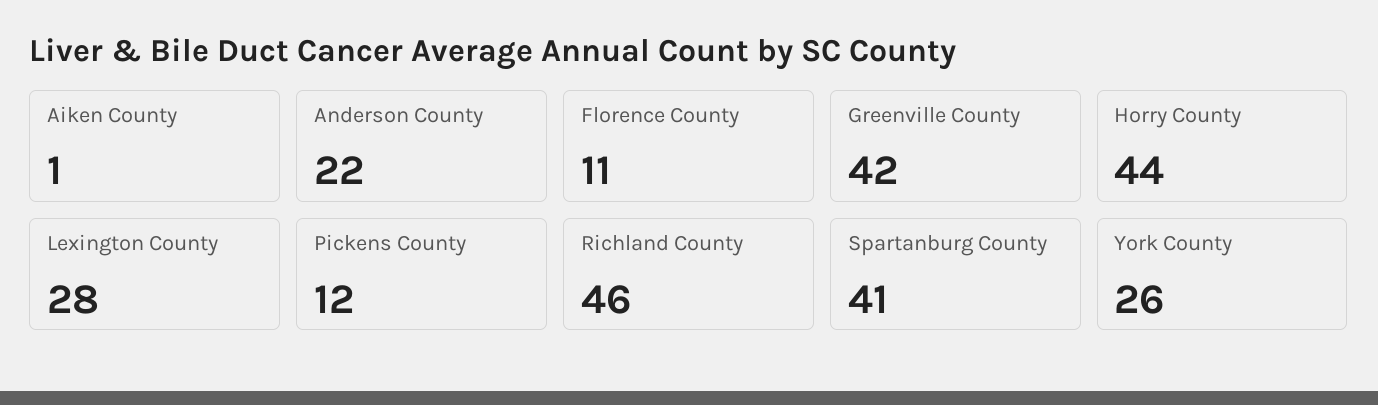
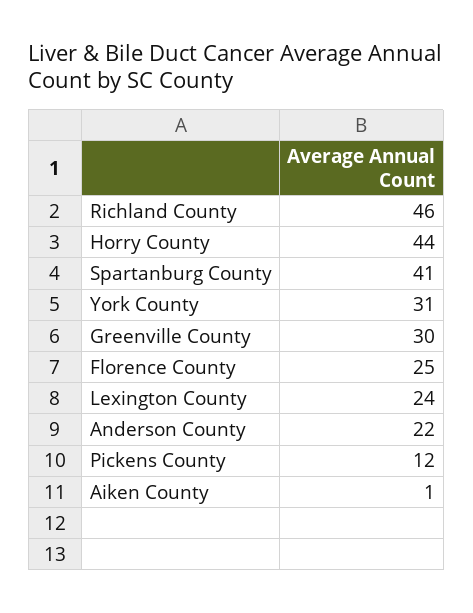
  {
    "Aiken County": 1,
    "Anderson County": 22,
-   "Florence County": 11,
+   "Florence County": 25,
-   "Greenville County": 42,
+   "Greenville County": 30,
    "Horry County": 44,
-   "Lexington County": 28,
+   "Lexington County": 24,
    "Pickens County": 12,
    "Richland County": 46,
    "Spartanburg County": 41,
-   "York County": 26
+   "York County": 31
  }

